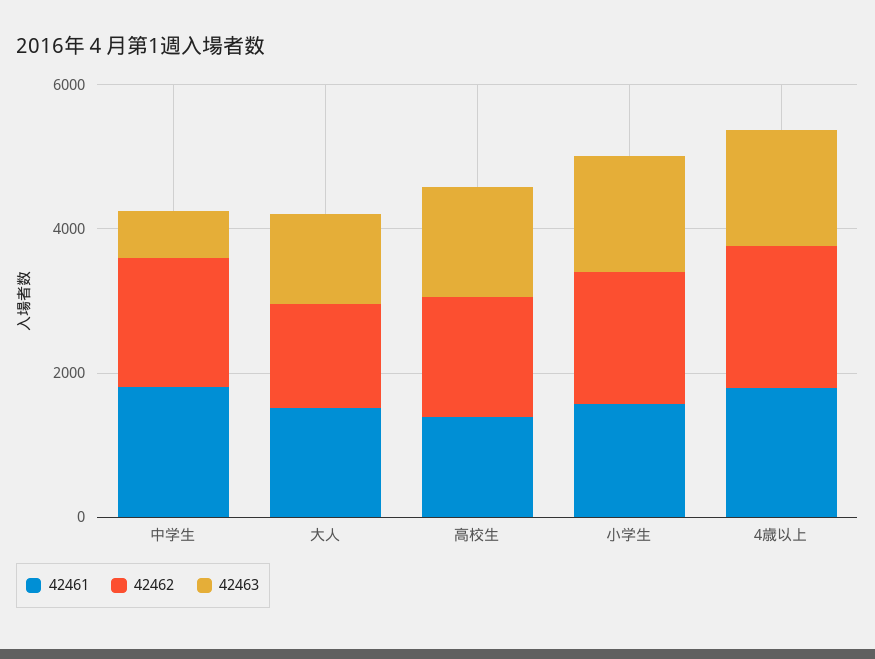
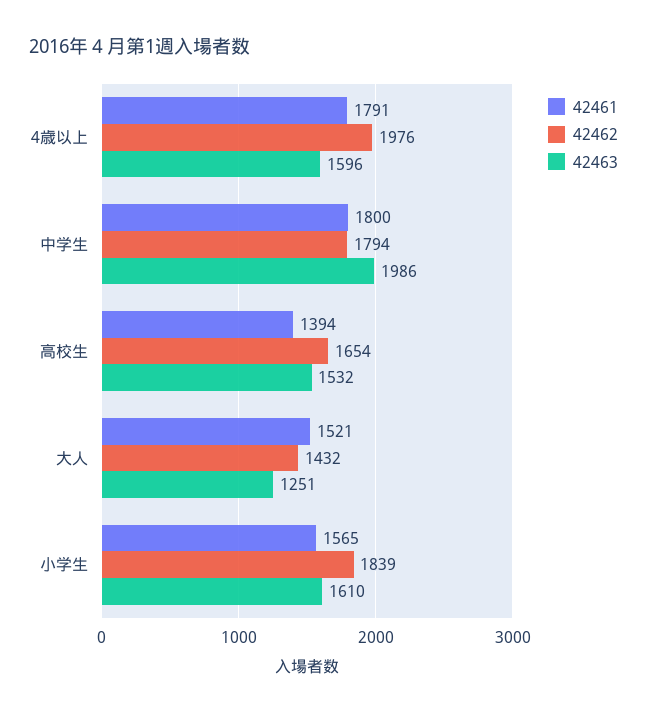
  {
    "42461": {
      "中学生": 1800,
      "大人": 1521,
      "高校生": 1394,
      "小学生": 1565,
      "4歳以上": 1791
    },
    "42462": {
      "中学生": 1794,
      "大人": 1432,
      "高校生": 1654,
      "小学生": 1839,
      "4歳以上": 1976
    },
    "42463": {
-     "中学生": 500,
+     "中学生": 1986,
      "大人": 1251,
      "高校生": 1532,
      "小学生": 1610,
      "4歳以上": 1596
    }
  }

